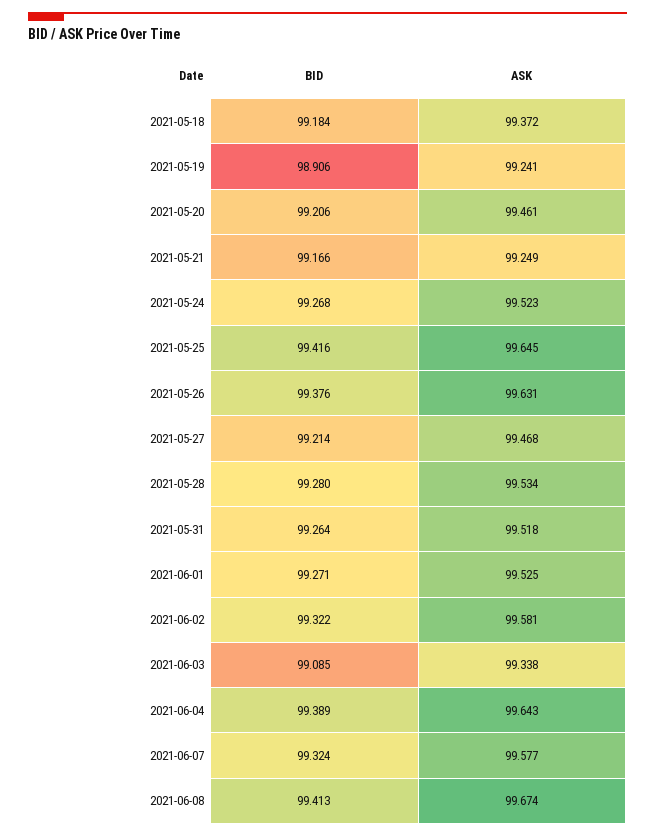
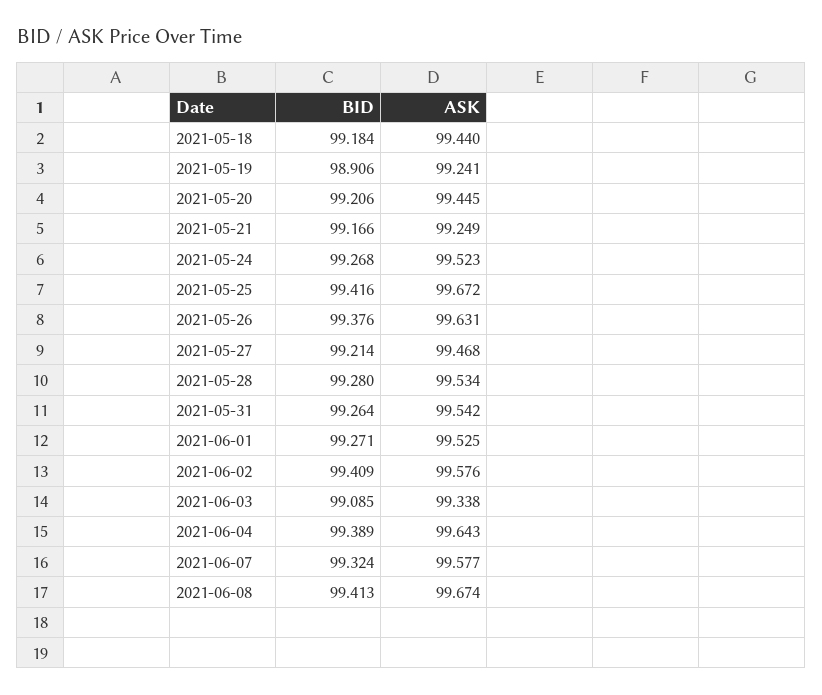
  {
    "BID": {
      "2021-05-18": 99.184,
      "2021-05-19": 98.906,
      "2021-05-20": 99.206,
      "2021-05-21": 99.166,
      "2021-05-24": 99.268,
      "2021-05-25": 99.416,
      "2021-05-26": 99.376,
      "2021-05-27": 99.214,
      "2021-05-28": 99.28,
      "2021-05-31": 99.264,
      "2021-06-01": 99.271,
-     "2021-06-02": 99.322,
+     "2021-06-02": 99.409,
      "2021-06-03": 99.085,
      "2021-06-04": 99.389,
      "2021-06-07": 99.324,
      "2021-06-08": 99.413
    },
    "ASK": {
-     "2021-05-18": 99.372,
+     "2021-05-18": 99.44,
      "2021-05-19": 99.241,
-     "2021-05-20": 99.461,
+     "2021-05-20": 99.445,
      "2021-05-21": 99.249,
      "2021-05-24": 99.523,
-     "2021-05-25": 99.645,
+     "2021-05-25": 99.672,
      "2021-05-26": 99.631,
      "2021-05-27": 99.468,
      "2021-05-28": 99.534,
-     "2021-05-31": 99.518,
+     "2021-05-31": 99.542,
      "2021-06-01": 99.525,
-     "2021-06-02": 99.581,
+     "2021-06-02": 99.576,
      "2021-06-03": 99.338,
      "2021-06-04": 99.643,
      "2021-06-07": 99.577,
      "2021-06-08": 99.674
    }
  }

